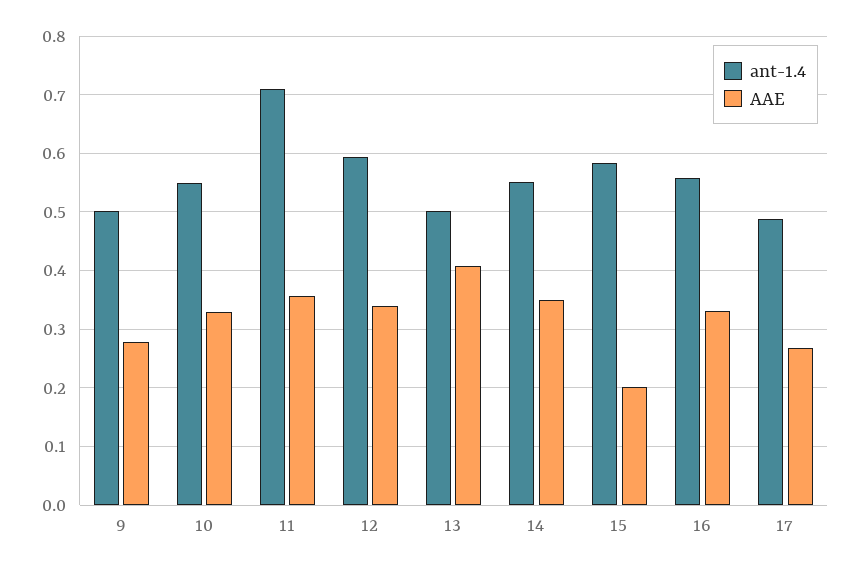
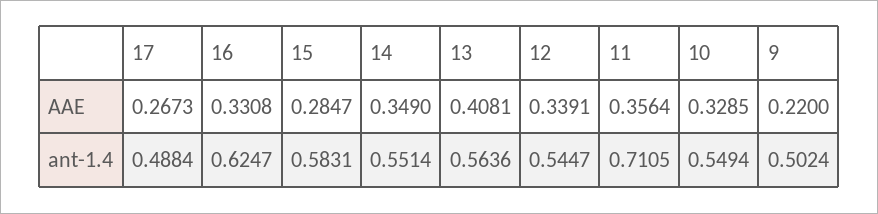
  {
    "ant-1.4": {
      "9": 0.5024,
      "10": 0.5494,
      "11": 0.7105,
-     "12": 0.6,
+     "12": 0.5447,
-     "13": 0.5,
+     "13": 0.5636,
      "14": 0.5514,
      "15": 0.5831,
-     "16": 0.56,
+     "16": 0.6247,
      "17": 0.4884
    },
    "AAE": {
-     "9": 0.28,
+     "9": 0.22,
      "10": 0.3285,
      "11": 0.3564,
      "12": 0.3391,
      "13": 0.4081,
      "14": 0.349,
-     "15": 0.2,
+     "15": 0.2847,
      "16": 0.3308,
      "17": 0.2673
    }
  }

